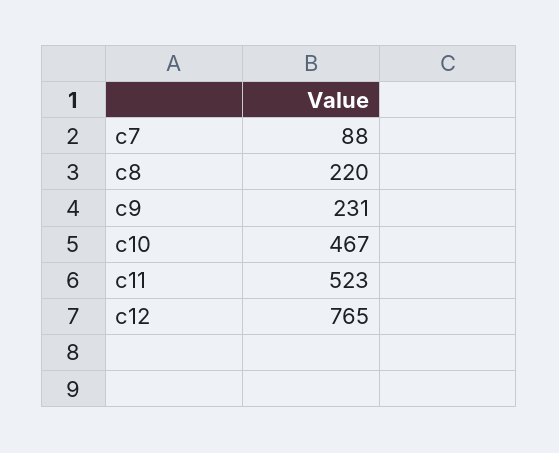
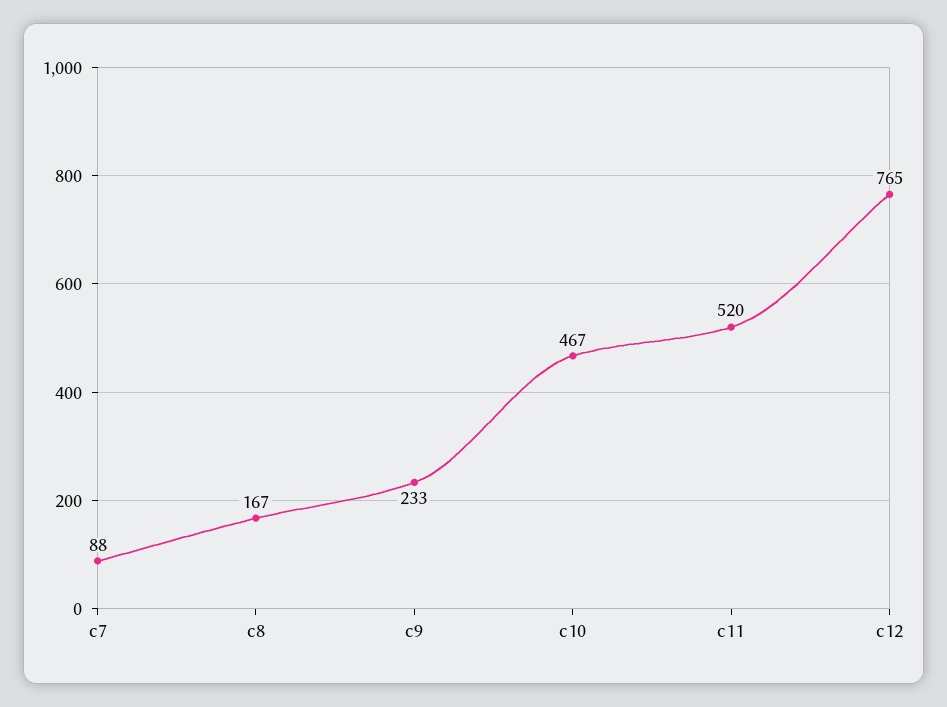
  {
    "c7": 88,
-   "c8": 220,
+   "c8": 167,
-   "c9": 231,
+   "c9": 233,
    "c10": 467,
-   "c11": 523,
+   "c11": 520,
    "c12": 765
  }

